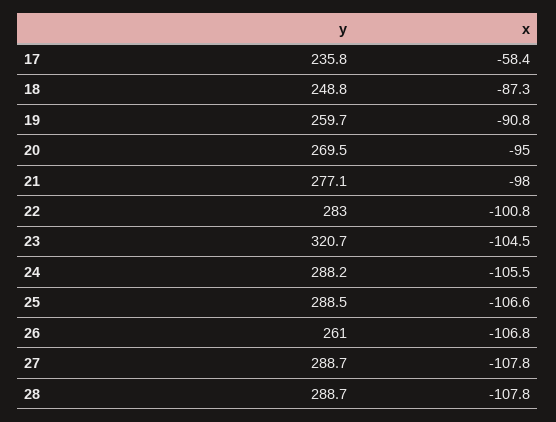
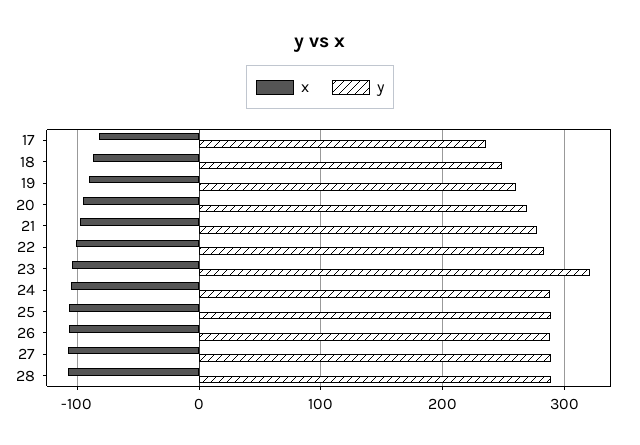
  {
    "y": {
      "17": 235.8,
      "18": 248.8,
      "19": 259.7,
      "20": 269.5,
      "21": 277.1,
      "22": 283,
      "23": 320.7,
      "24": 288.2,
      "25": 288.5,
-     "26": 261,
+     "26": 290,
      "27": 288.7,
      "28": 288.7
    },
    "x": {
-     "17": -58.4,
+     "17": -80,
      "18": -87.3,
      "19": -90.8,
      "20": -95,
      "21": -98,
      "22": -100.8,
      "23": -104.5,
      "24": -105.5,
      "25": -106.6,
      "26": -106.8,
      "27": -107.8,
      "28": -107.8
    }
  }

